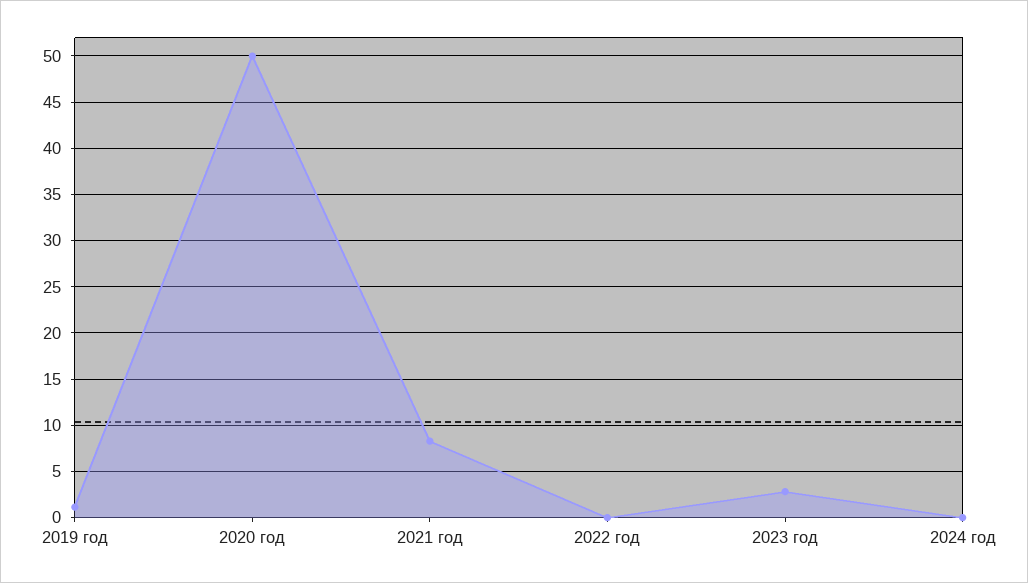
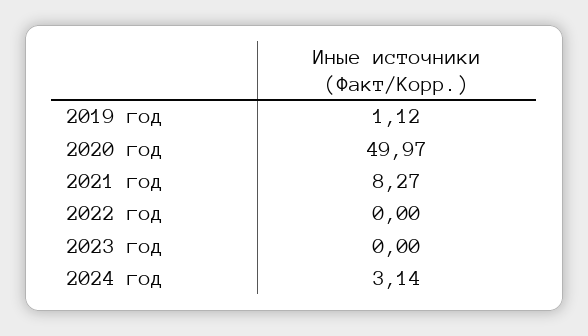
  {
    "2019 год": 1.12,
    "2020 год": 49.97,
    "2021 год": 8.27,
    "2022 год": 0,
-   "2023 год": 3,
+   "2023 год": 0,
-   "2024 год": 0
+   "2024 год": 3.14
  }

